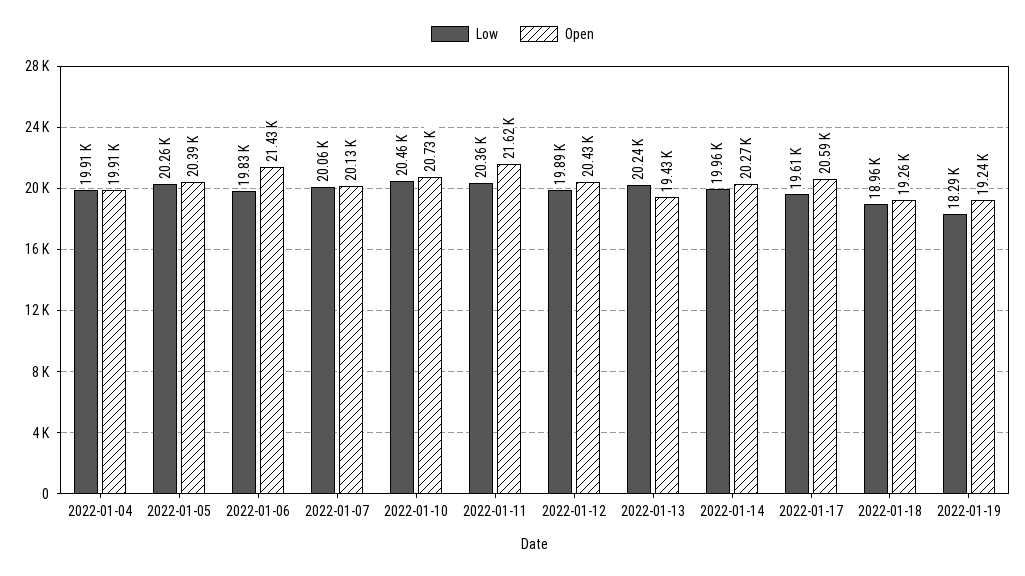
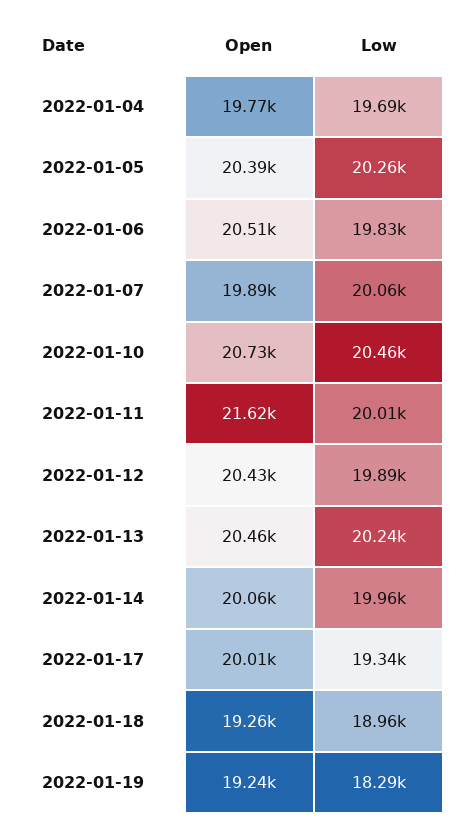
  {
    "Low": {
-     "2022-01-04": 19910,
+     "2022-01-04": 19690,
      "2022-01-05": 20260,
      "2022-01-06": 19830,
      "2022-01-07": 20060,
      "2022-01-10": 20460,
-     "2022-01-11": 20360,
+     "2022-01-11": 20010,
      "2022-01-12": 19890,
      "2022-01-13": 20240,
      "2022-01-14": 19960,
-     "2022-01-17": 19610,
+     "2022-01-17": 19340,
      "2022-01-18": 18960,
      "2022-01-19": 18290
    },
    "Open": {
-     "2022-01-04": 19910,
+     "2022-01-04": 19770,
      "2022-01-05": 20390,
-     "2022-01-06": 21430,
+     "2022-01-06": 20510,
-     "2022-01-07": 20130,
+     "2022-01-07": 19890,
      "2022-01-10": 20730,
      "2022-01-11": 21620,
      "2022-01-12": 20430,
-     "2022-01-13": 19430,
+     "2022-01-13": 20460,
-     "2022-01-14": 20270,
+     "2022-01-14": 20060,
-     "2022-01-17": 20590,
+     "2022-01-17": 20010,
      "2022-01-18": 19260,
      "2022-01-19": 19240
    }
  }

